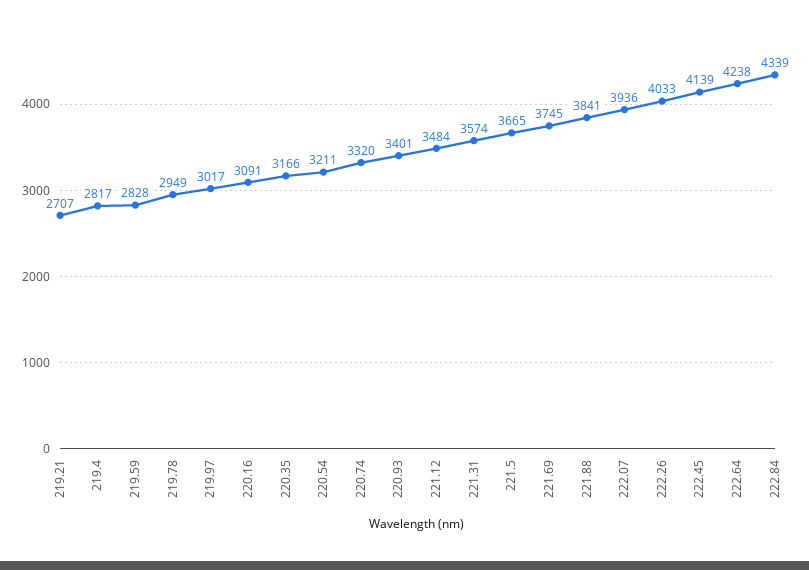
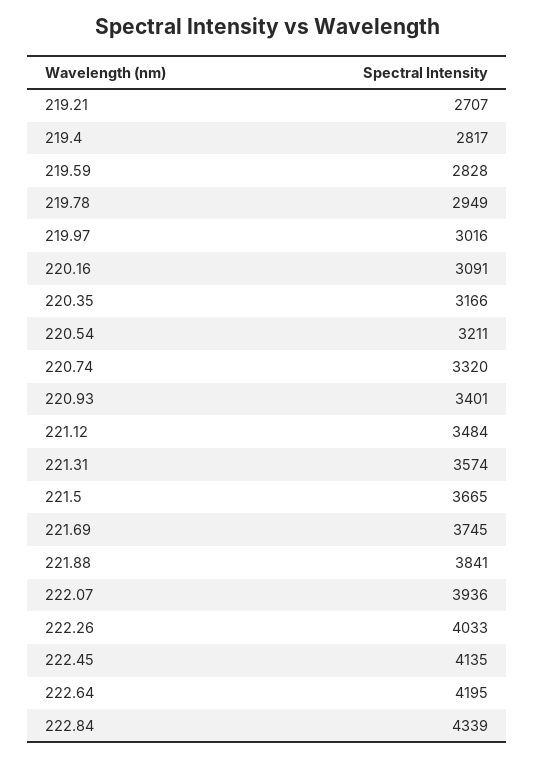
  {
    "219.21": 2707,
    "219.4": 2817,
    "219.59": 2828,
    "219.78": 2949,
-   "219.97": 3017,
+   "219.97": 3016,
    "220.16": 3091,
    "220.35": 3166,
    "220.54": 3211,
    "220.74": 3320,
    "220.93": 3401,
    "221.12": 3484,
    "221.31": 3574,
    "221.5": 3665,
    "221.69": 3745,
    "221.88": 3841,
    "222.07": 3936,
    "222.26": 4033,
-   "222.45": 4139,
+   "222.45": 4135,
-   "222.64": 4238,
+   "222.64": 4195,
    "222.84": 4339
  }

